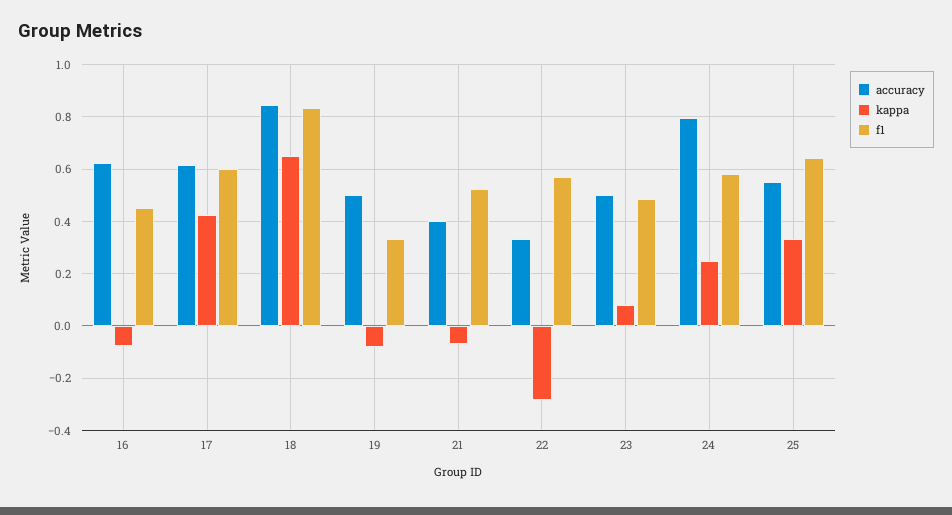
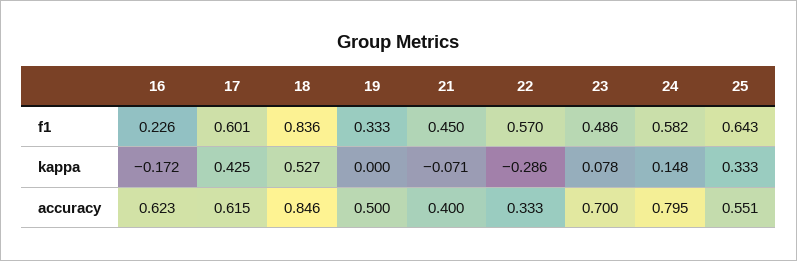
  {
    "accuracy": {
      "16": 0.623,
      "17": 0.615,
      "18": 0.846,
      "19": 0.5,
      "21": 0.4,
      "22": 0.333,
-     "23": 0.5,
+     "23": 0.7,
      "24": 0.795,
      "25": 0.551
    },
    "kappa": {
-     "16": -0.075,
+     "16": -0.172,
      "17": 0.425,
-     "18": 0.65,
+     "18": 0.527,
-     "19": -0.075,
+     "19": 0,
      "21": -0.071,
      "22": -0.286,
      "23": 0.078,
-     "24": 0.25,
+     "24": 0.148,
      "25": 0.333
    },
    "f1": {
-     "16": 0.45,
+     "16": 0.226,
      "17": 0.601,
      "18": 0.836,
      "19": 0.333,
-     "21": 0.525,
+     "21": 0.45,
      "22": 0.57,
      "23": 0.486,
      "24": 0.582,
      "25": 0.643
    }
  }

